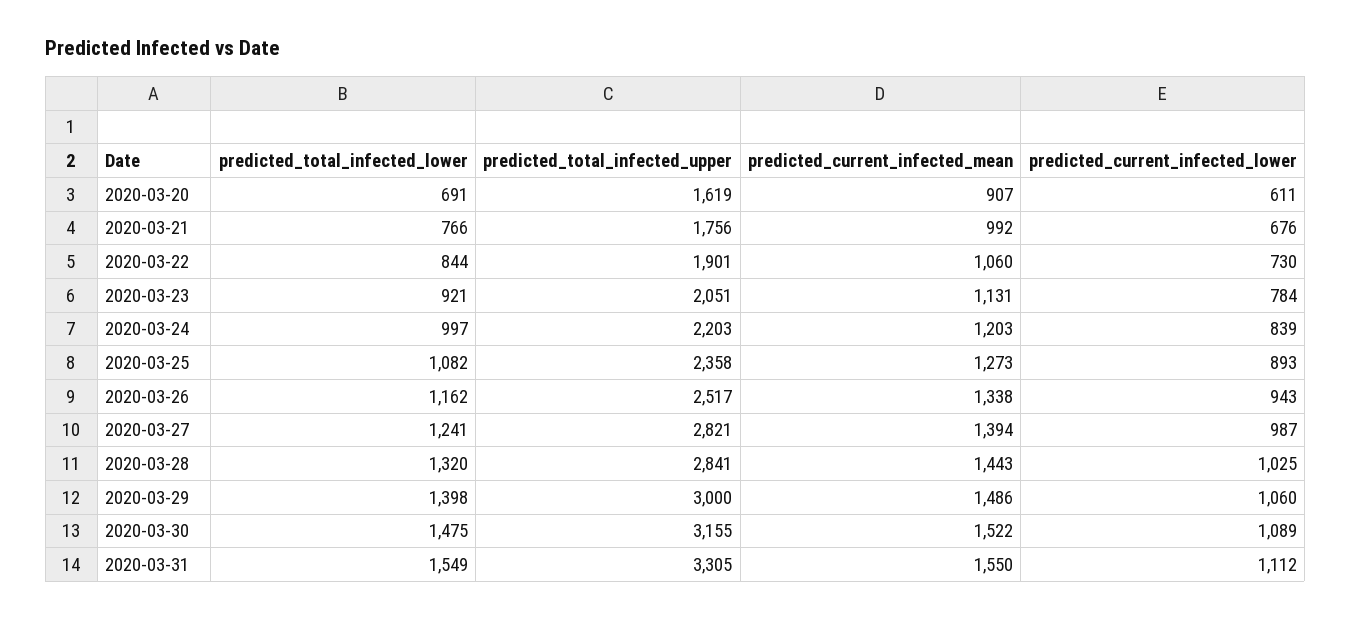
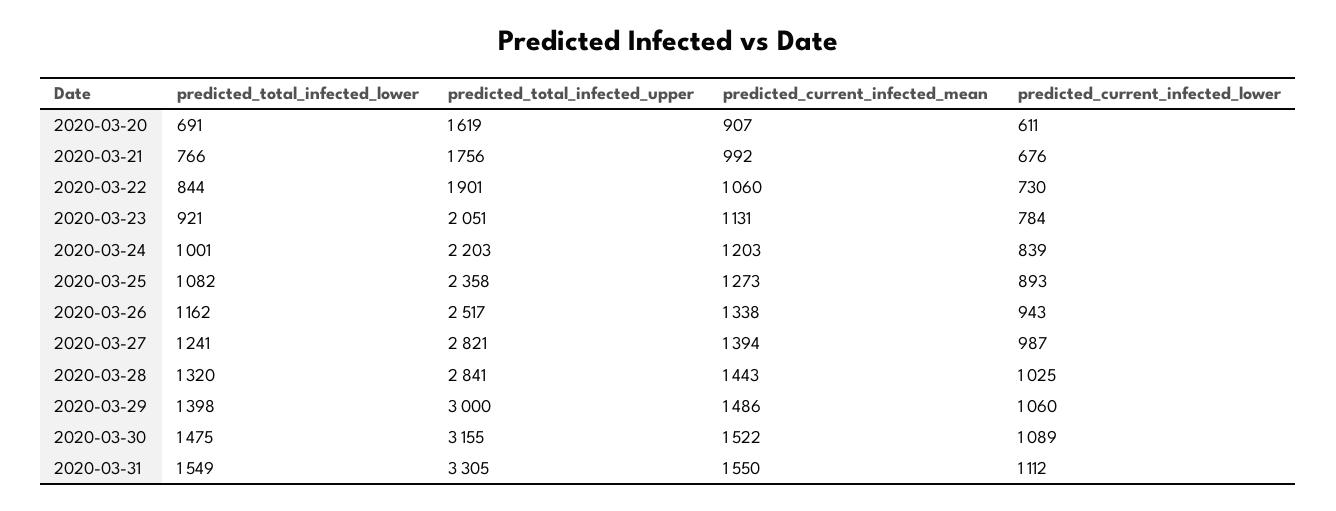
  {
    "predicted_total_infected_lower": {
      "2020-03-20": 691,
      "2020-03-21": 766,
      "2020-03-22": 844,
      "2020-03-23": 921,
-     "2020-03-24": 997,
+     "2020-03-24": 1001,
      "2020-03-25": 1082,
      "2020-03-26": 1162,
      "2020-03-27": 1241,
      "2020-03-28": 1320,
      "2020-03-29": 1398,
      "2020-03-30": 1475,
      "2020-03-31": 1549
    },
    "predicted_total_infected_upper": {
      "2020-03-20": 1619,
      "2020-03-21": 1756,
      "2020-03-22": 1901,
      "2020-03-23": 2051,
      "2020-03-24": 2203,
      "2020-03-25": 2358,
      "2020-03-26": 2517,
      "2020-03-27": 2821,
      "2020-03-28": 2841,
      "2020-03-29": 3000,
      "2020-03-30": 3155,
      "2020-03-31": 3305
    },
    "predicted_current_infected_mean": {
      "2020-03-20": 907,
      "2020-03-21": 992,
      "2020-03-22": 1060,
      "2020-03-23": 1131,
      "2020-03-24": 1203,
      "2020-03-25": 1273,
      "2020-03-26": 1338,
      "2020-03-27": 1394,
      "2020-03-28": 1443,
      "2020-03-29": 1486,
      "2020-03-30": 1522,
      "2020-03-31": 1550
    },
    "predicted_current_infected_lower": {
      "2020-03-20": 611,
      "2020-03-21": 676,
      "2020-03-22": 730,
      "2020-03-23": 784,
      "2020-03-24": 839,
      "2020-03-25": 893,
      "2020-03-26": 943,
      "2020-03-27": 987,
      "2020-03-28": 1025,
      "2020-03-29": 1060,
      "2020-03-30": 1089,
      "2020-03-31": 1112
    }
  }

